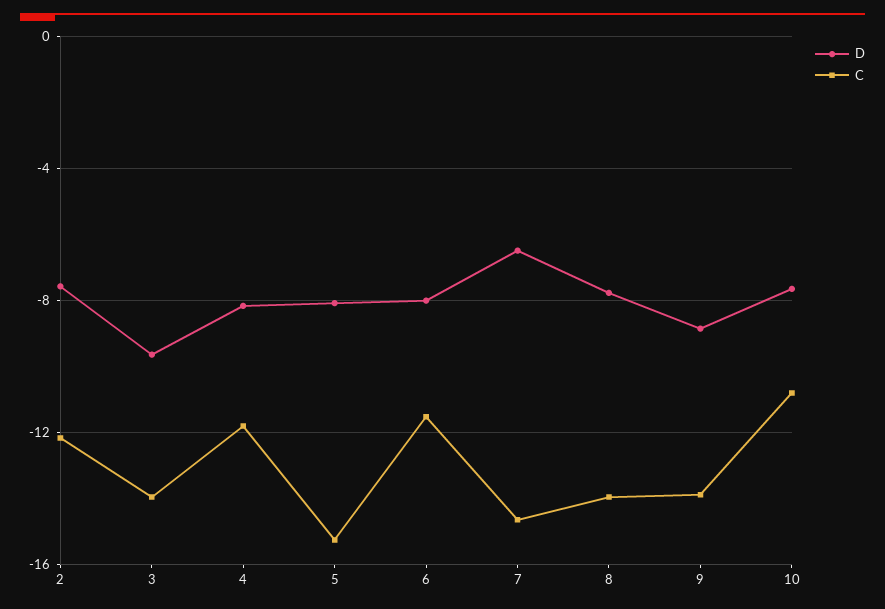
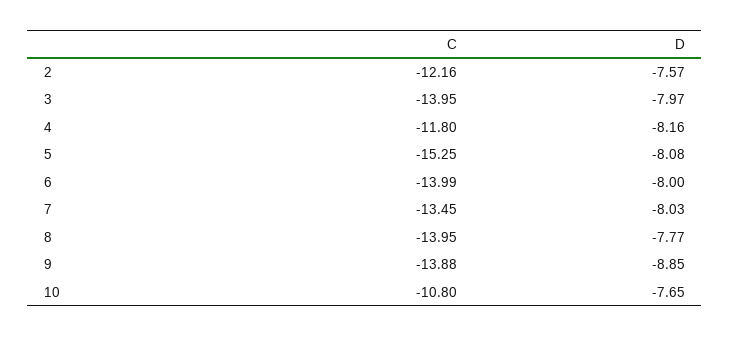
  {
    "D": {
      "2": -7.57,
-     "3": -9.5,
+     "3": -7.97,
      "4": -8.16,
      "5": -8.08,
      "6": -8,
-     "7": -6.5,
+     "7": -8.03,
      "8": -7.77,
      "9": -8.85,
      "10": -7.65
    },
    "C": {
      "2": -12.16,
      "3": -13.95,
      "4": -11.8,
      "5": -15.25,
-     "6": -11.5,
+     "6": -13.99,
-     "7": -14.5,
+     "7": -13.45,
      "8": -13.95,
      "9": -13.88,
      "10": -10.8
    }
  }

